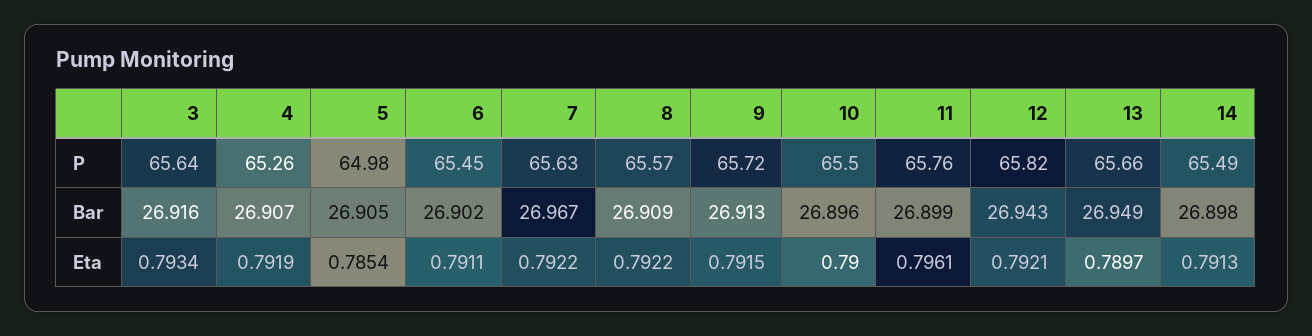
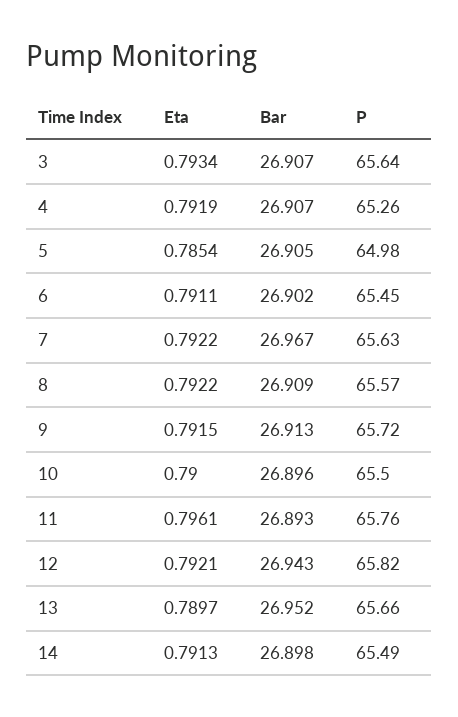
  {
    "3": {
      "P": 65.64,
-     "Bar": 26.916,
+     "Bar": 26.907,
      "Eta": 0.7934
    },
    "4": {
      "P": 65.26,
      "Bar": 26.907,
      "Eta": 0.7919
    },
    "5": {
      "P": 64.98,
      "Bar": 26.905,
      "Eta": 0.7854
    },
    "6": {
      "P": 65.45,
      "Bar": 26.902,
      "Eta": 0.7911
    },
    "7": {
      "P": 65.63,
      "Bar": 26.967,
      "Eta": 0.7922
    },
    "8": {
      "P": 65.57,
      "Bar": 26.909,
      "Eta": 0.7922
    },
    "9": {
      "P": 65.72,
      "Bar": 26.913,
      "Eta": 0.7915
    },
    "10": {
      "P": 65.5,
      "Bar": 26.896,
      "Eta": 0.79
    },
    "11": {
      "P": 65.76,
-     "Bar": 26.899,
+     "Bar": 26.893,
      "Eta": 0.7961
    },
    "12": {
      "P": 65.82,
      "Bar": 26.943,
      "Eta": 0.7921
    },
    "13": {
      "P": 65.66,
-     "Bar": 26.949,
+     "Bar": 26.952,
      "Eta": 0.7897
    },
    "14": {
      "P": 65.49,
      "Bar": 26.898,
      "Eta": 0.7913
    }
  }

